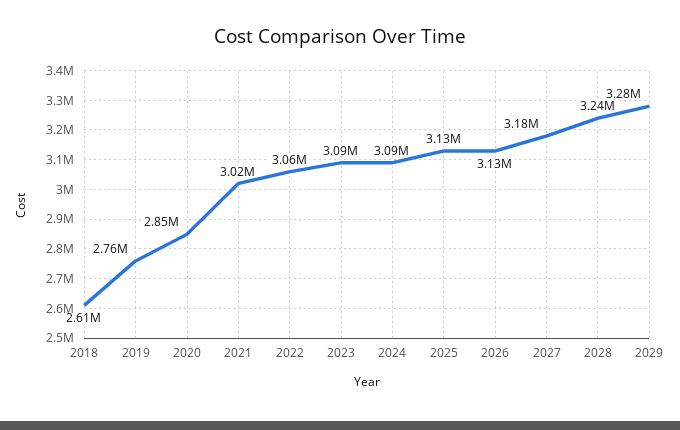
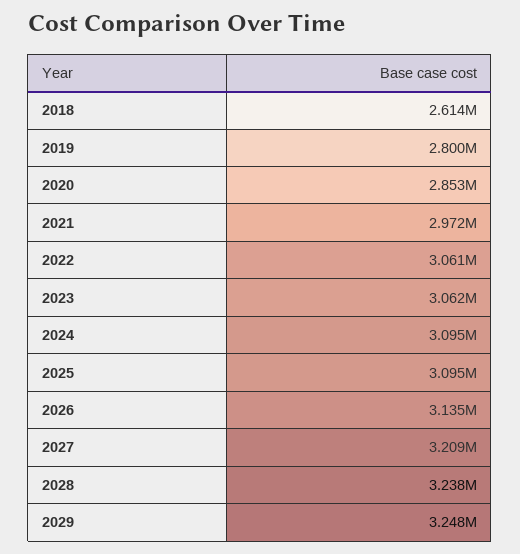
  {
    "2018": 2614000,
-   "2019": 2760000,
+   "2019": 2800000,
    "2020": 2853000,
-   "2021": 3020000,
+   "2021": 2972000,
    "2022": 3061000,
-   "2023": 3090000,
+   "2023": 3062000,
    "2024": 3095000,
-   "2025": 3130000,
+   "2025": 3095000,
    "2026": 3135000,
-   "2027": 3180000,
+   "2027": 3209000,
    "2028": 3238000,
-   "2029": 3280000
+   "2029": 3248000
  }

